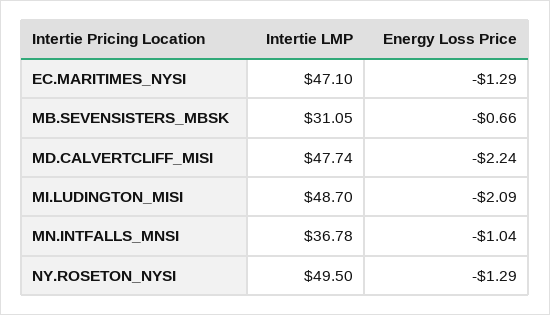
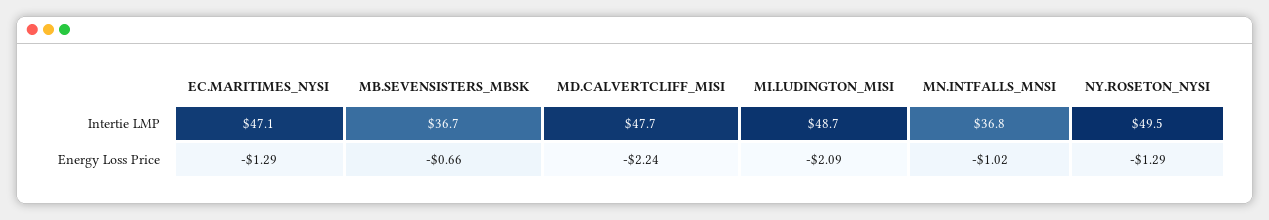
  {
    "Intertie LMP": {
      "EC.MARITIMES_NYSI": 47.1,
-     "MB.SEVENSISTERS_MBSK": 31.05,
+     "MB.SEVENSISTERS_MBSK": 36.7,
      "MD.CALVERTCLIFF_MISI": 47.74,
      "MI.LUDINGTON_MISI": 48.7,
      "MN.INTFALLS_MNSI": 36.78,
      "NY.ROSETON_NYSI": 49.5
    },
    "Energy Loss Price": {
      "EC.MARITIMES_NYSI": -1.29,
      "MB.SEVENSISTERS_MBSK": -0.66,
      "MD.CALVERTCLIFF_MISI": -2.24,
      "MI.LUDINGTON_MISI": -2.09,
-     "MN.INTFALLS_MNSI": -1.04,
+     "MN.INTFALLS_MNSI": -1.02,
      "NY.ROSETON_NYSI": -1.29
    }
  }

